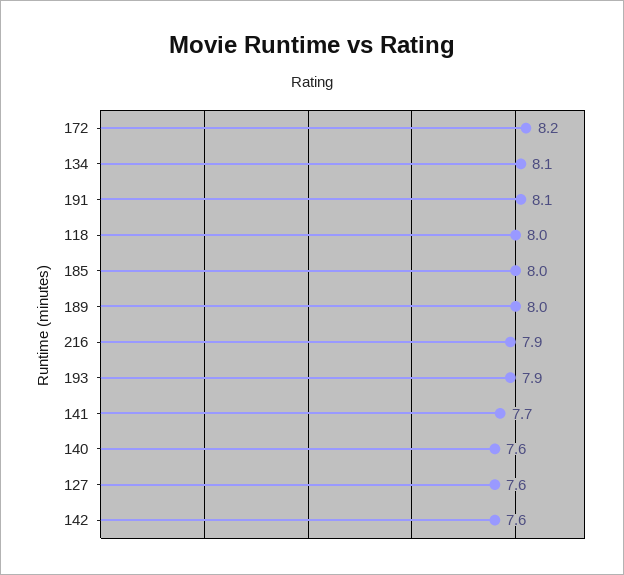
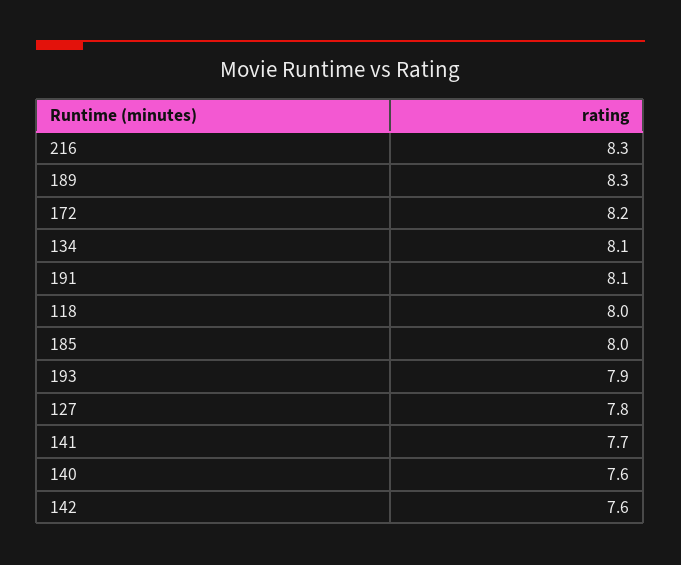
  {
    "172": 8.2,
    "134": 8.1,
    "191": 8.1,
    "118": 8,
    "185": 8,
-   "189": 8,
+   "189": 8.3,
-   "216": 7.9,
+   "216": 8.3,
    "193": 7.9,
    "141": 7.7,
    "140": 7.6,
-   "127": 7.6,
+   "127": 7.8,
    "142": 7.6
  }

